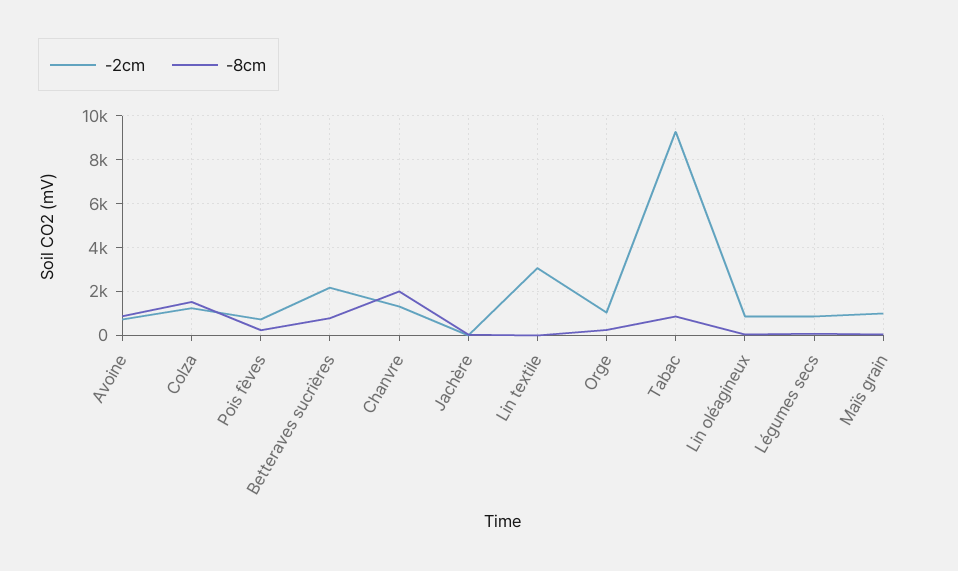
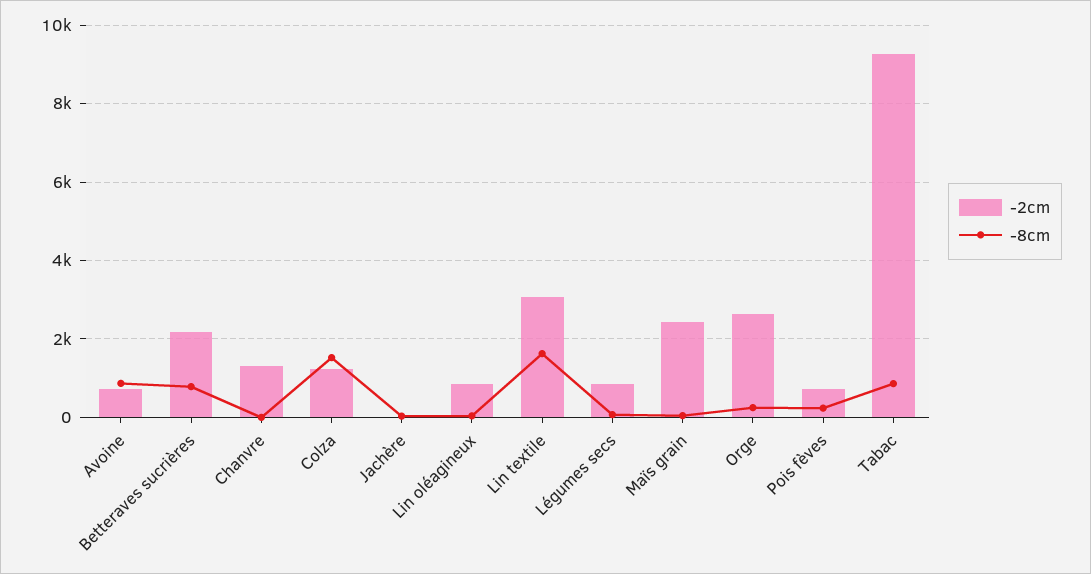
  {
    "-2cm": {
      "Avoine": 800,
      "Colza": 1200,
      "Pois fèves": 800,
      "Betteraves sucrières": 2200,
      "Chanvre": 1400,
      "Jachère": 0,
      "Lin textile": 3000,
-     "Orge": 1000,
+     "Orge": 2600,
      "Tabac": 9200,
      "Lin oléagineux": 800,
      "Légumes secs": 800,
-     "Maïs grain": 1000
+     "Maïs grain": 2400
    },
    "-8cm": {
      "Avoine": 800,
      "Colza": 1600,
      "Pois fèves": 200,
      "Betteraves sucrières": 800,
-     "Chanvre": 2000,
+     "Chanvre": 0,
      "Jachère": 0,
-     "Lin textile": 0,
+     "Lin textile": 1600,
      "Orge": 200,
      "Tabac": 800,
      "Lin oléagineux": 0,
      "Légumes secs": 0,
      "Maïs grain": 0
    }
  }

